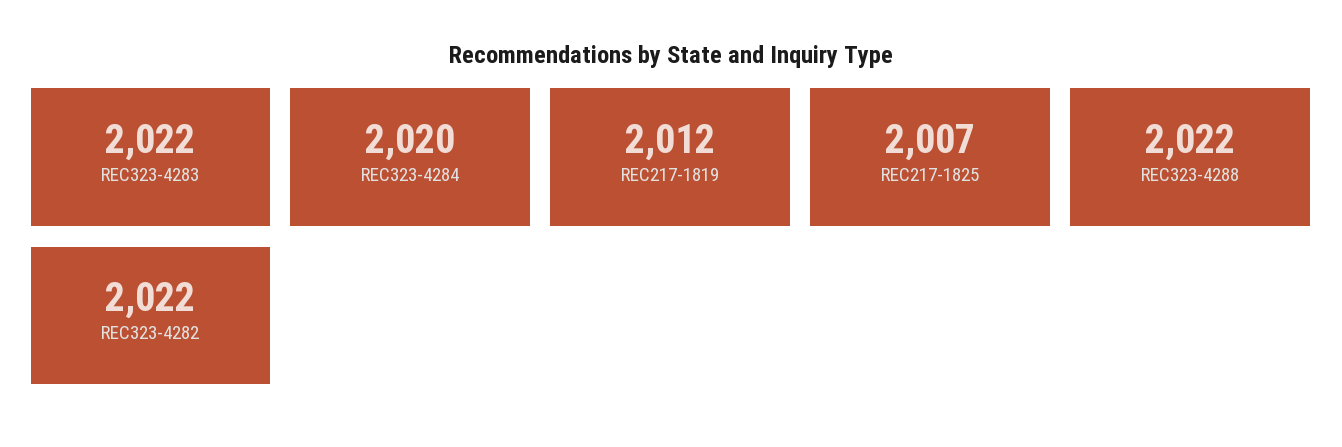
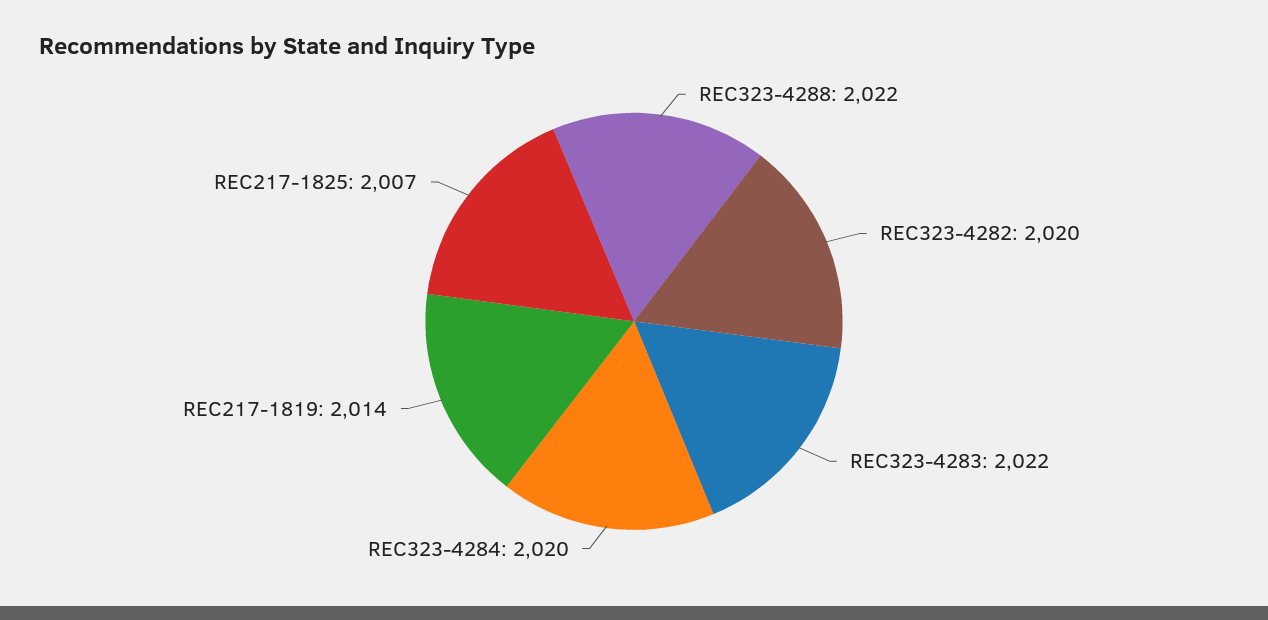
  {
    "REC323-4283": 2022,
    "REC323-4284": 2020,
-   "REC217-1819": 2012,
+   "REC217-1819": 2014,
    "REC217-1825": 2007,
    "REC323-4288": 2022,
-   "REC323-4282": 2022
+   "REC323-4282": 2020
  }

